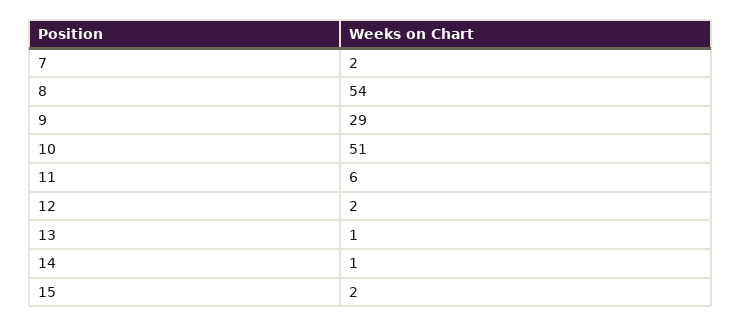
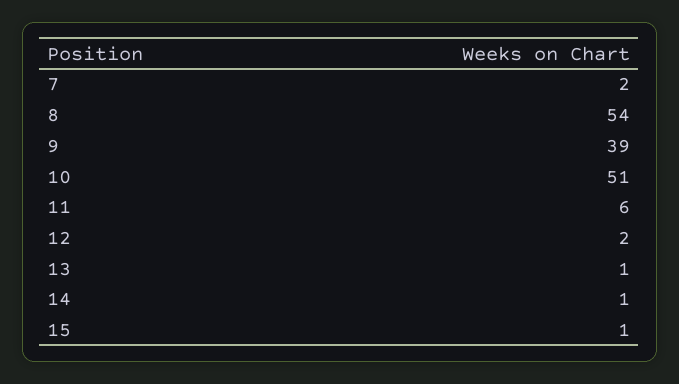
  {
    "7": 2,
    "8": 54,
-   "9": 29,
+   "9": 39,
    "10": 51,
    "11": 6,
    "12": 2,
    "13": 1,
    "14": 1,
-   "15": 2
+   "15": 1
  }

